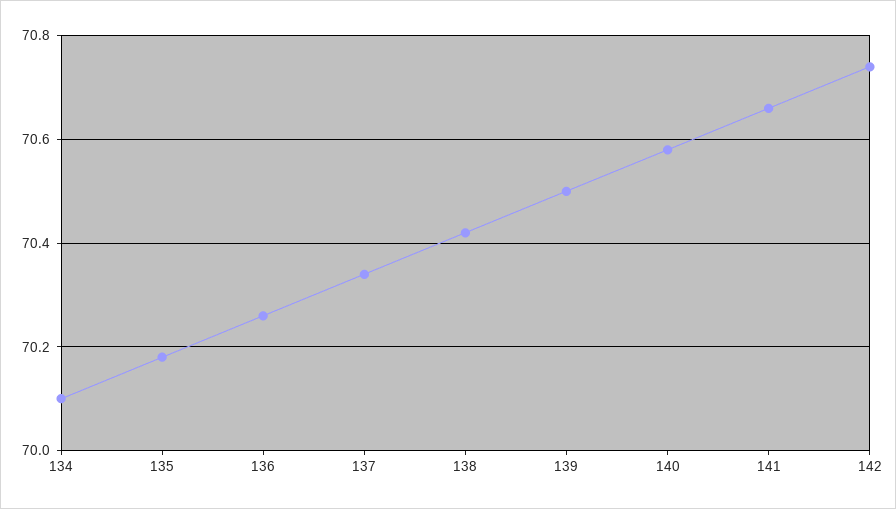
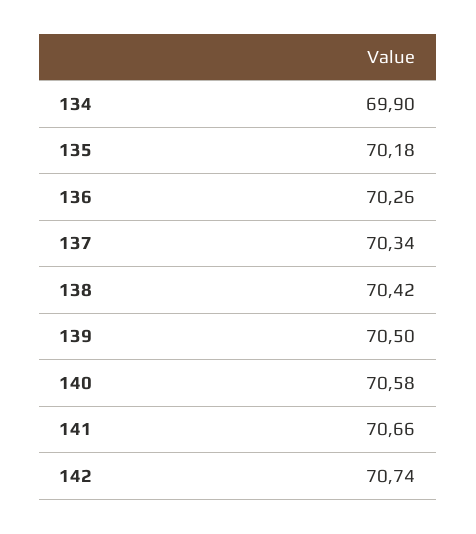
  {
-   "134": 70.1,
+   "134": 69.9,
    "135": 70.18,
    "136": 70.26,
    "137": 70.34,
    "138": 70.42,
    "139": 70.5,
    "140": 70.58,
    "141": 70.66,
    "142": 70.74
  }

